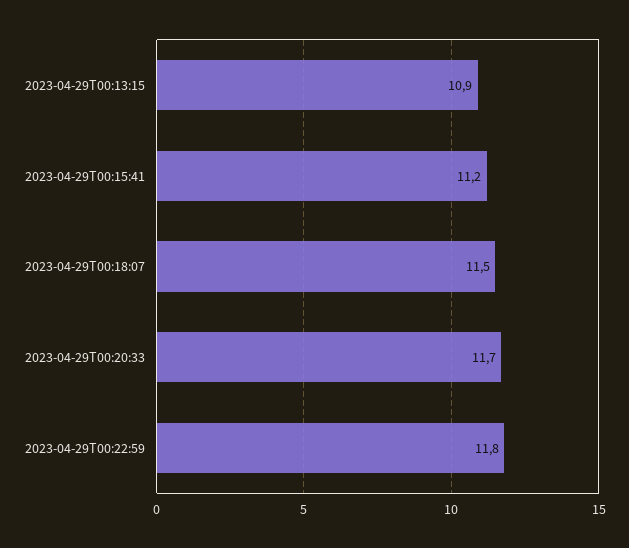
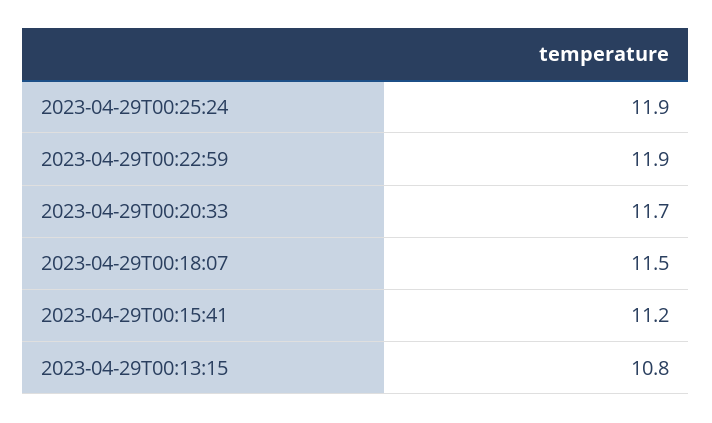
  {
-   "2023-04-29T00:13:15": 10.9,
+   "2023-04-29T00:13:15": 10.8,
    "2023-04-29T00:15:41": 11.2,
    "2023-04-29T00:18:07": 11.5,
    "2023-04-29T00:20:33": 11.7,
-   "2023-04-29T00:22:59": 11.8
+   "2023-04-29T00:22:59": 11.9,
+   "2023-04-29T00:25:24": 11.9
  }

